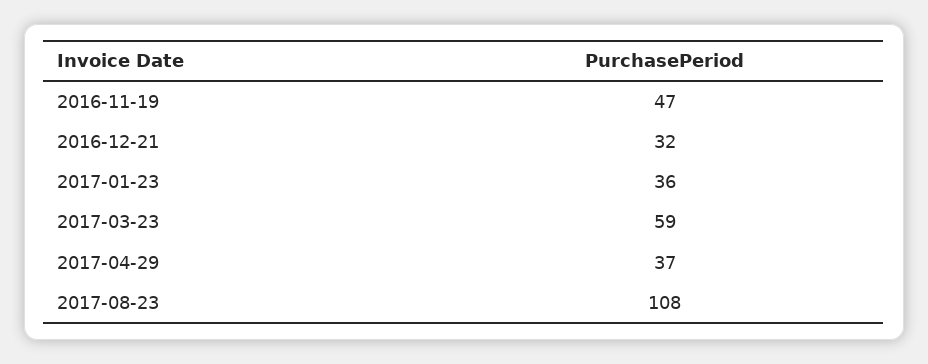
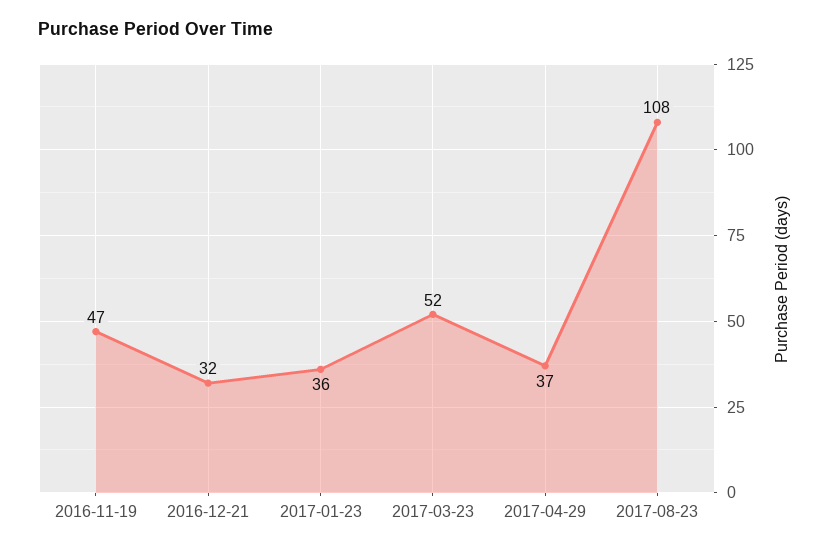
  {
    "2016-11-19": 47,
    "2016-12-21": 32,
    "2017-01-23": 36,
-   "2017-03-23": 59,
+   "2017-03-23": 52,
    "2017-04-29": 37,
    "2017-08-23": 108
  }

